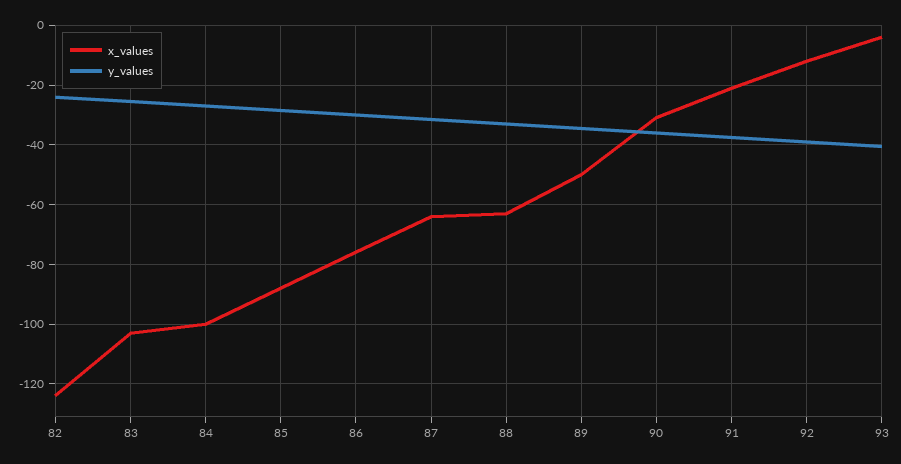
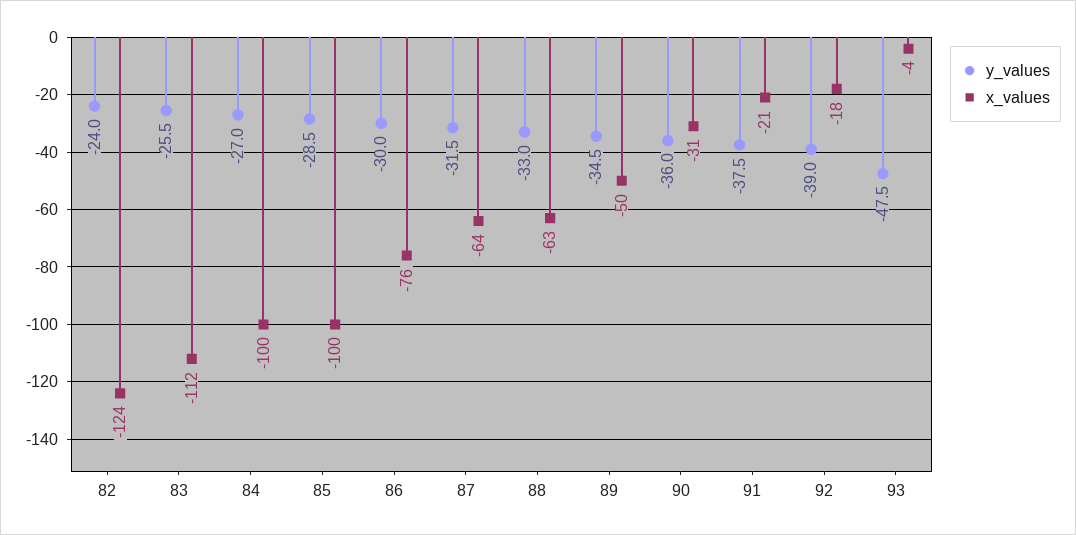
  {
    "x_values": {
      "82": -124,
-     "83": -102.5,
+     "83": -112,
      "84": -100,
-     "85": -87.5,
+     "85": -100,
      "86": -76,
      "87": -64,
      "88": -63,
      "89": -50,
      "90": -31,
      "91": -21,
-     "92": -12.5,
+     "92": -18,
      "93": -4
    },
    "y_values": {
      "82": -24,
      "83": -25.5,
      "84": -27,
      "85": -28.5,
      "86": -30,
      "87": -31.5,
      "88": -33,
      "89": -34.5,
      "90": -36,
      "91": -37.5,
      "92": -39,
-     "93": -40
+     "93": -47.5
    }
  }

